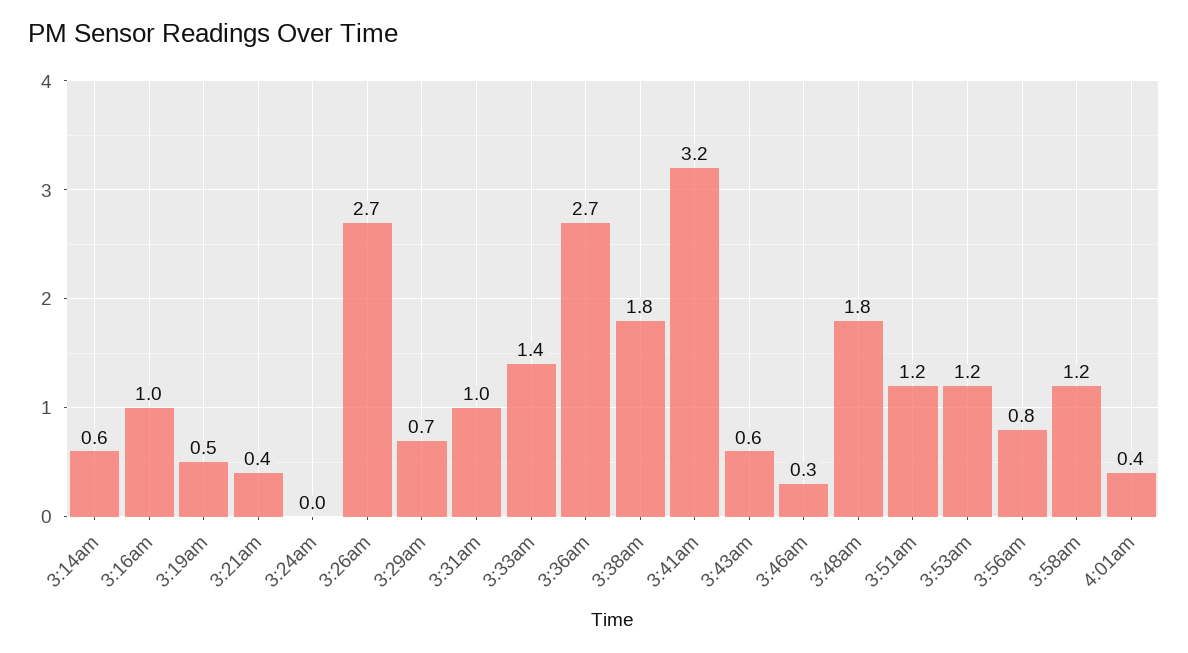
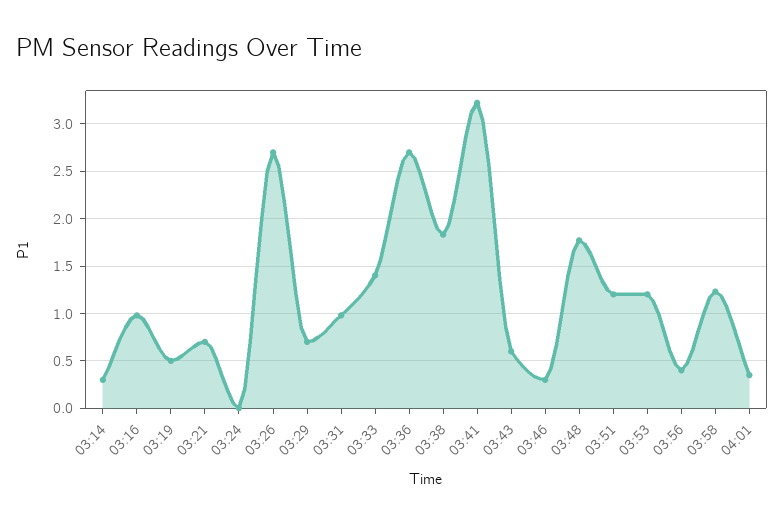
  {
-   "3:14am": 0.6,
+   "3:14am": 0.3,
    "3:16am": 1,
    "3:19am": 0.5,
-   "3:21am": 0.4,
+   "3:21am": 0.7,
    "3:24am": 0,
    "3:26am": 2.7,
    "3:29am": 0.7,
    "3:31am": 1,
    "3:33am": 1.4,
    "3:36am": 2.7,
    "3:38am": 1.8,
    "3:41am": 3.2,
    "3:43am": 0.6,
    "3:46am": 0.3,
    "3:48am": 1.8,
    "3:51am": 1.2,
    "3:53am": 1.2,
-   "3:56am": 0.8,
+   "3:56am": 0.4,
    "3:58am": 1.2,
    "4:01am": 0.4
  }

